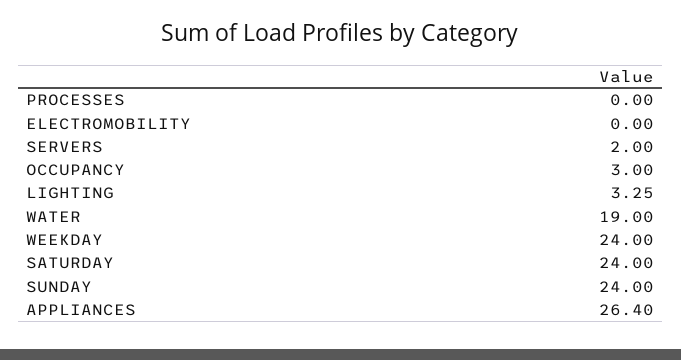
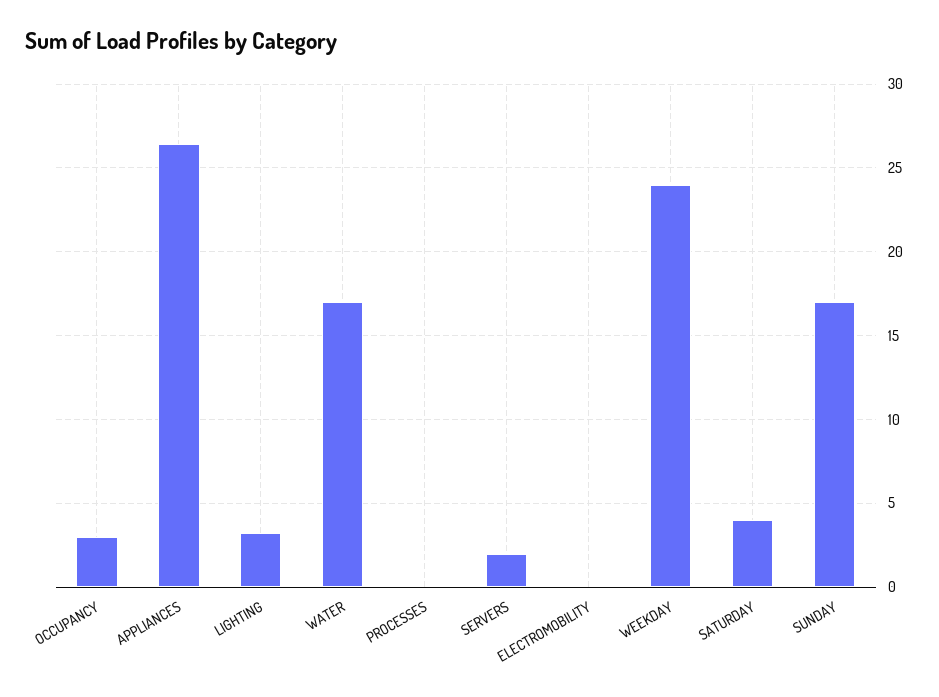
  {
    "PROCESSES": 0,
    "ELECTROMOBILITY": 0,
    "SERVERS": 2,
    "OCCUPANCY": 3,
    "LIGHTING": 3.25,
-   "WATER": 19,
+   "WATER": 17,
    "WEEKDAY": 24,
-   "SATURDAY": 24,
+   "SATURDAY": 4,
-   "SUNDAY": 24,
+   "SUNDAY": 17,
    "APPLIANCES": 26.4
  }

